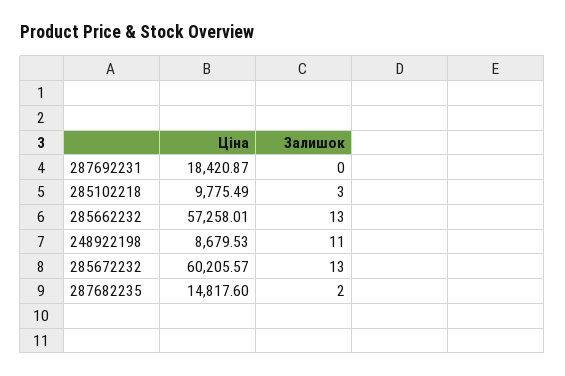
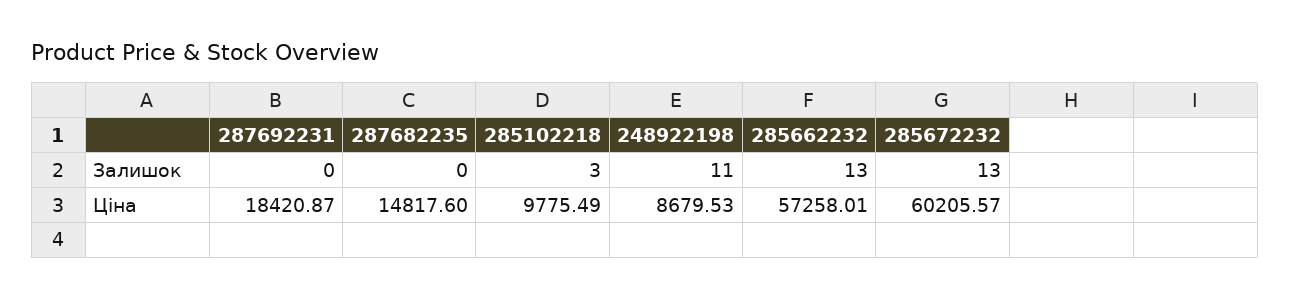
  {
    "Ціна": {
      "287692231": 18420.87,
      "285102218": 9775.49,
      "285662232": 57258.01,
      "248922198": 8679.53,
      "285672232": 60205.57,
      "287682235": 14817.6
    },
    "Залишок": {
      "287692231": 0,
      "285102218": 3,
      "285662232": 13,
      "248922198": 11,
      "285672232": 13,
-     "287682235": 2
+     "287682235": 0
    }
  }

